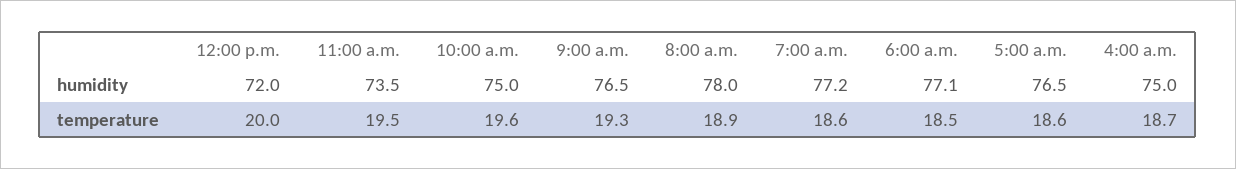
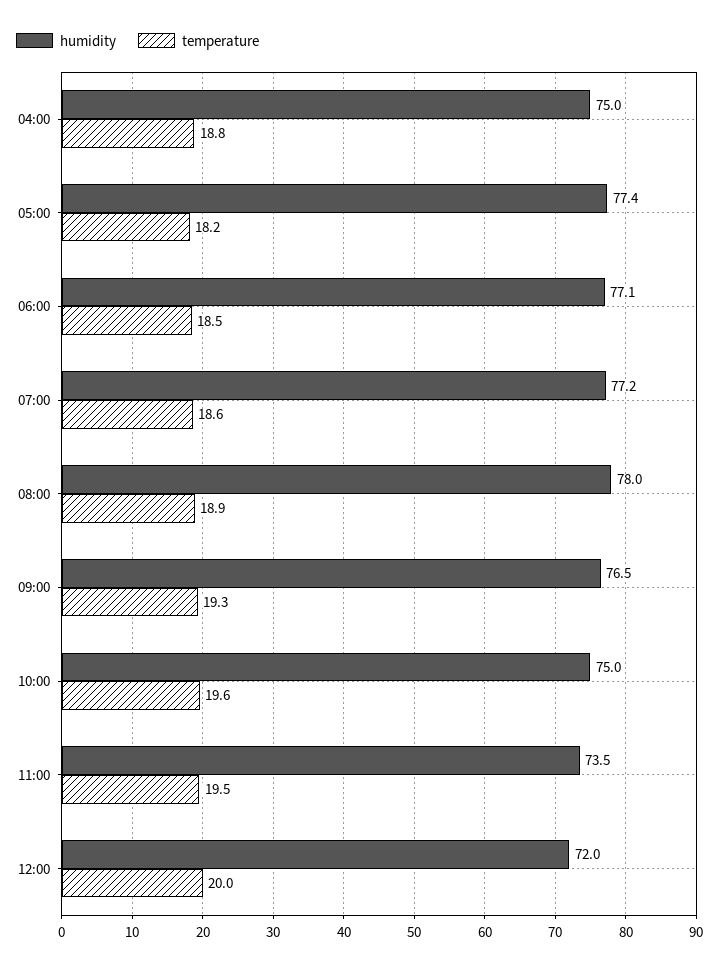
  {
    "humidity": {
      "12:00 p.m.": 72,
      "11:00 a.m.": 73.5,
      "10:00 a.m.": 75,
      "9:00 a.m.": 76.5,
      "8:00 a.m.": 78,
      "7:00 a.m.": 77.2,
      "6:00 a.m.": 77.1,
-     "5:00 a.m.": 76.5,
+     "5:00 a.m.": 77.4,
      "4:00 a.m.": 75
    },
    "temperature": {
      "12:00 p.m.": 20,
      "11:00 a.m.": 19.5,
      "10:00 a.m.": 19.6,
      "9:00 a.m.": 19.3,
      "8:00 a.m.": 18.9,
      "7:00 a.m.": 18.6,
      "6:00 a.m.": 18.5,
-     "5:00 a.m.": 18.6,
+     "5:00 a.m.": 18.2,
-     "4:00 a.m.": 18.7
+     "4:00 a.m.": 18.8
    }
  }

